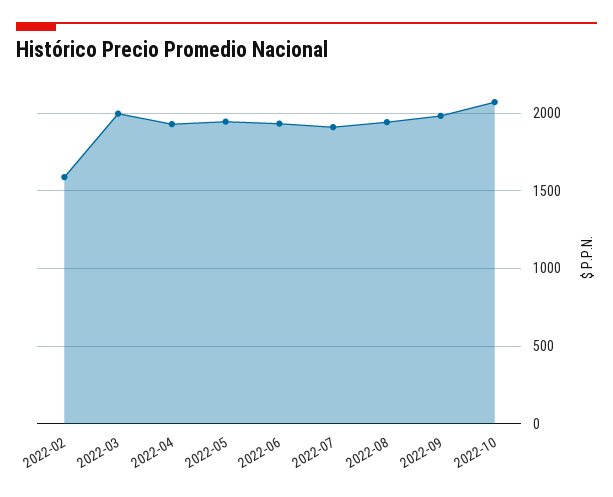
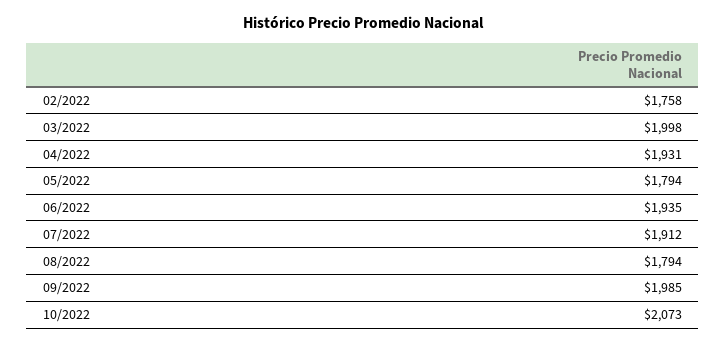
  {
-   "2022-02": 1600,
+   "2022-02": 1758,
    "2022-03": 1998,
    "2022-04": 1931,
-   "2022-05": 1950,
+   "2022-05": 1794,
    "2022-06": 1935,
    "2022-07": 1912,
-   "2022-08": 1950,
+   "2022-08": 1794,
    "2022-09": 1985,
    "2022-10": 2073
  }

